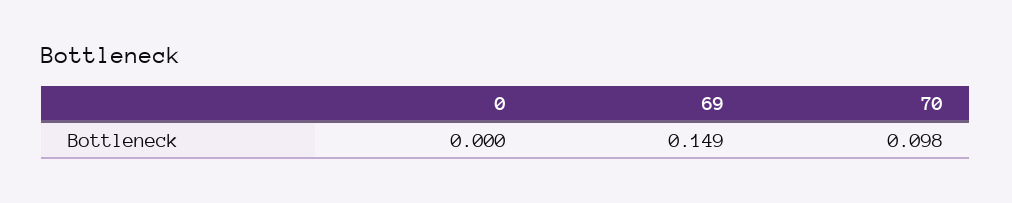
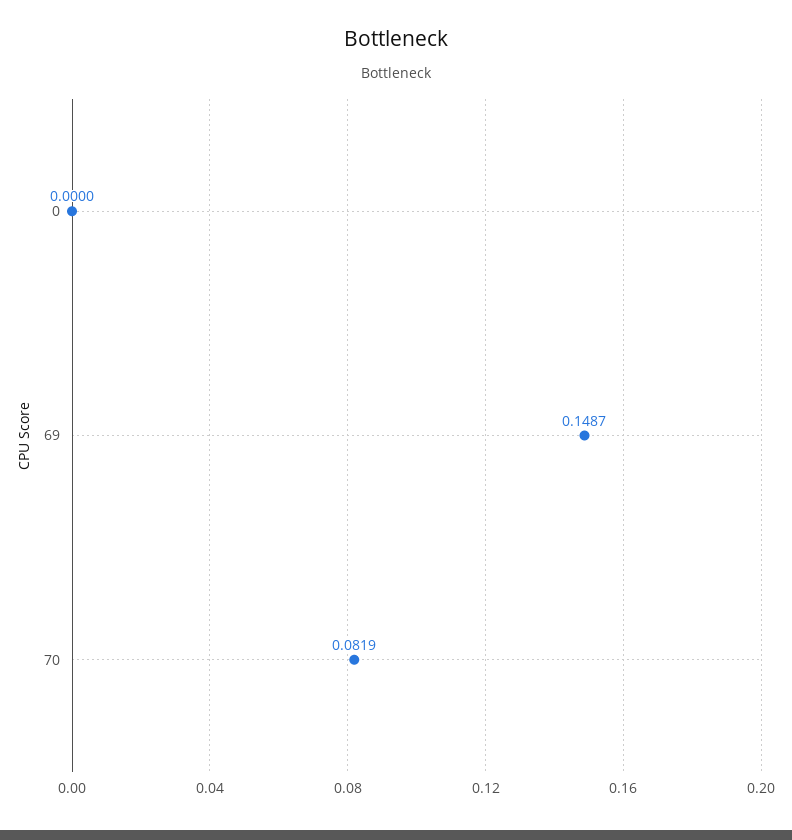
  {
    "0": 0,
    "69": 0.1487,
-   "70": 0.098
+   "70": 0.0819
  }

